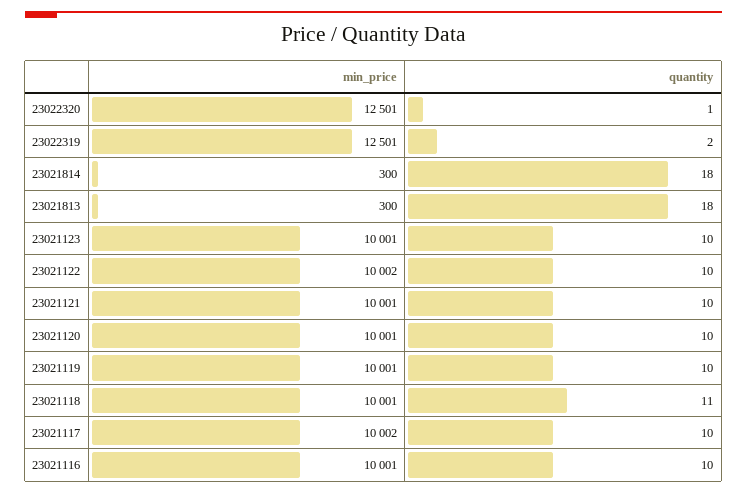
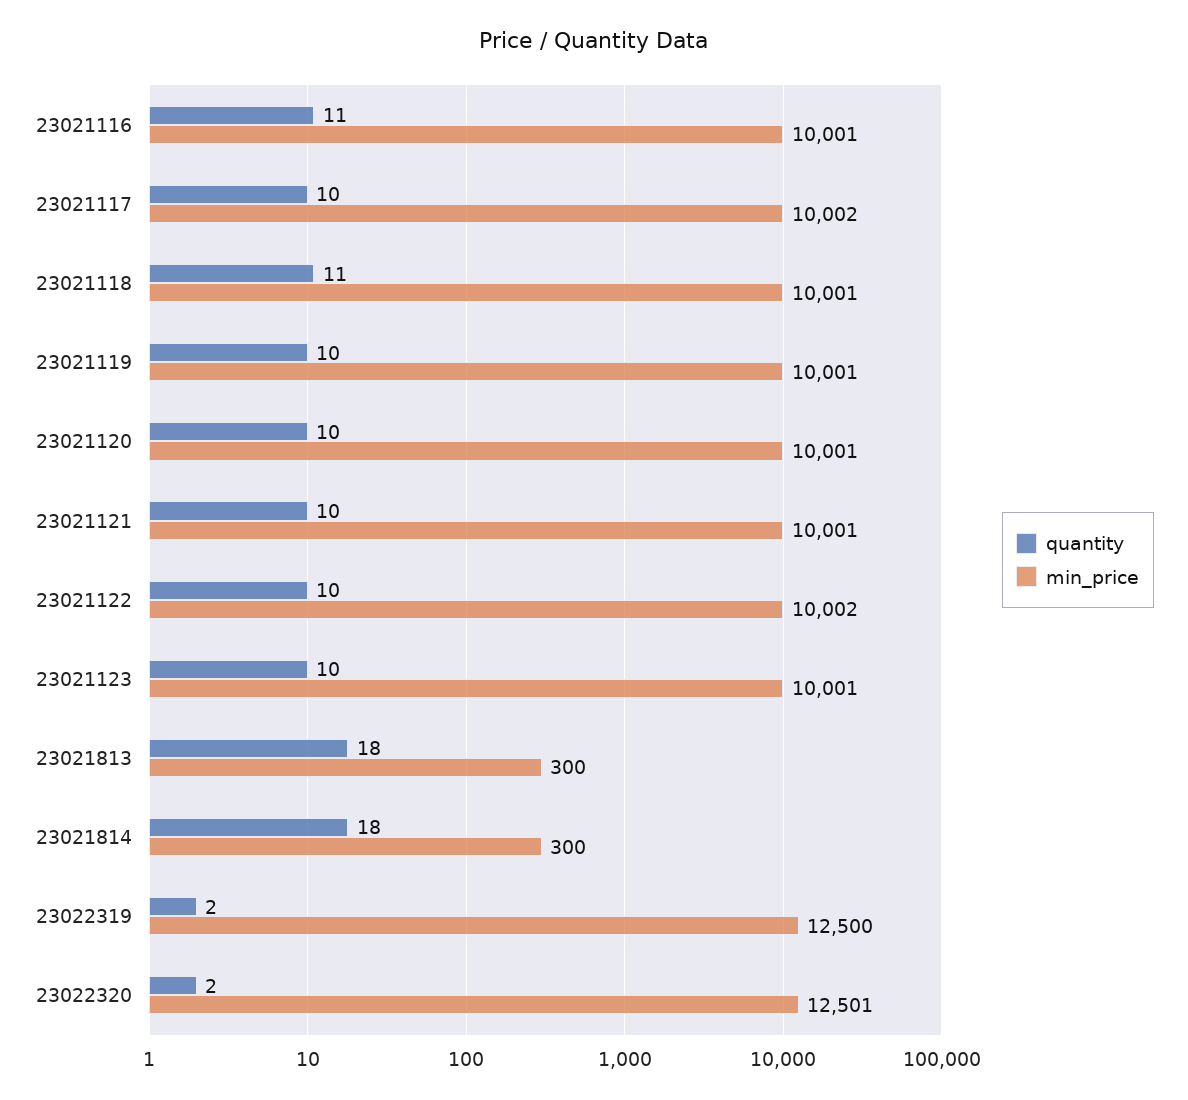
  {
    "min_price": {
      "23022320": 12501,
-     "23022319": 12501,
+     "23022319": 12500,
      "23021814": 300,
      "23021813": 300,
      "23021123": 10001,
      "23021122": 10002,
      "23021121": 10001,
      "23021120": 10001,
      "23021119": 10001,
      "23021118": 10001,
      "23021117": 10002,
      "23021116": 10001
    },
    "quantity": {
-     "23022320": 1,
+     "23022320": 2,
      "23022319": 2,
      "23021814": 18,
      "23021813": 18,
      "23021123": 10,
      "23021122": 10,
      "23021121": 10,
      "23021120": 10,
      "23021119": 10,
      "23021118": 11,
      "23021117": 10,
-     "23021116": 10
+     "23021116": 11
    }
  }

